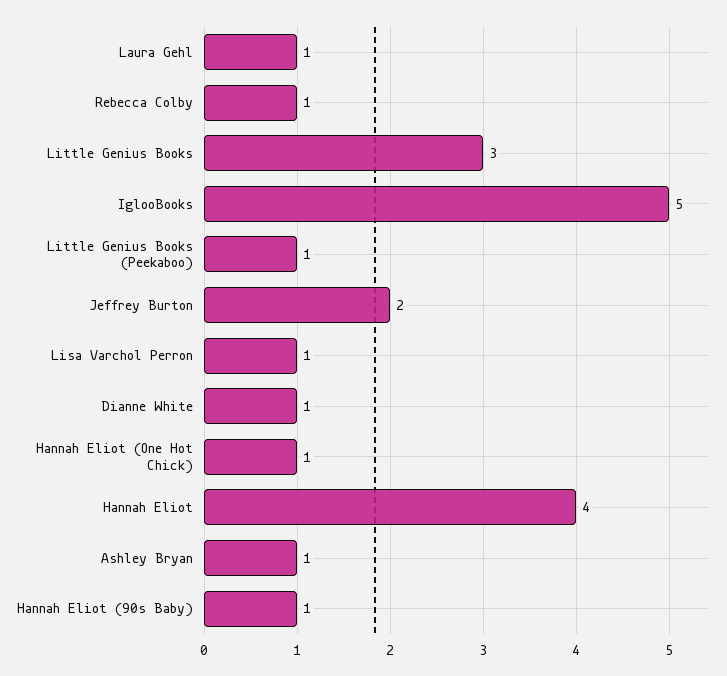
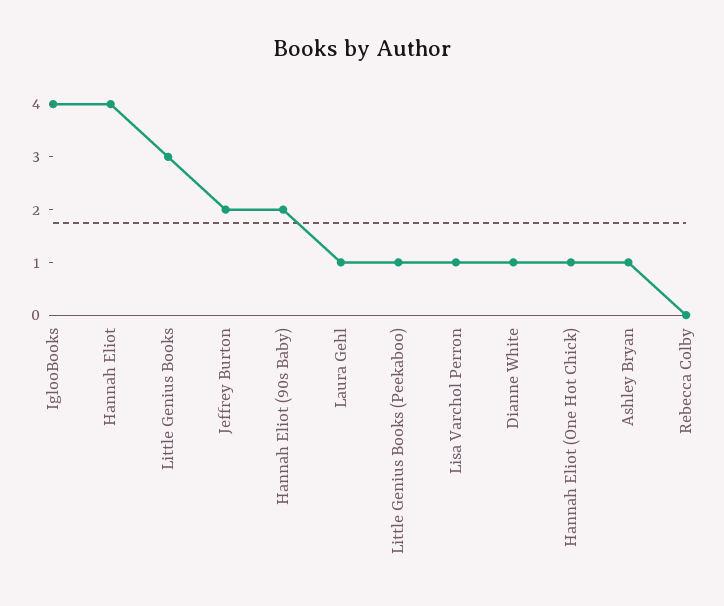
  {
    "Laura Gehl": 1,
-   "Rebecca Colby": 1,
+   "Rebecca Colby": 0,
    "Little Genius Books": 3,
-   "IglooBooks": 5,
+   "IglooBooks": 4,
    "Little Genius Books (Peekaboo)": 1,
    "Jeffrey Burton": 2,
    "Lisa Varchol Perron": 1,
    "Dianne White": 1,
    "Hannah Eliot (One Hot Chick)": 1,
    "Hannah Eliot": 4,
    "Ashley Bryan": 1,
-   "Hannah Eliot (90s Baby)": 1
+   "Hannah Eliot (90s Baby)": 2
  }

